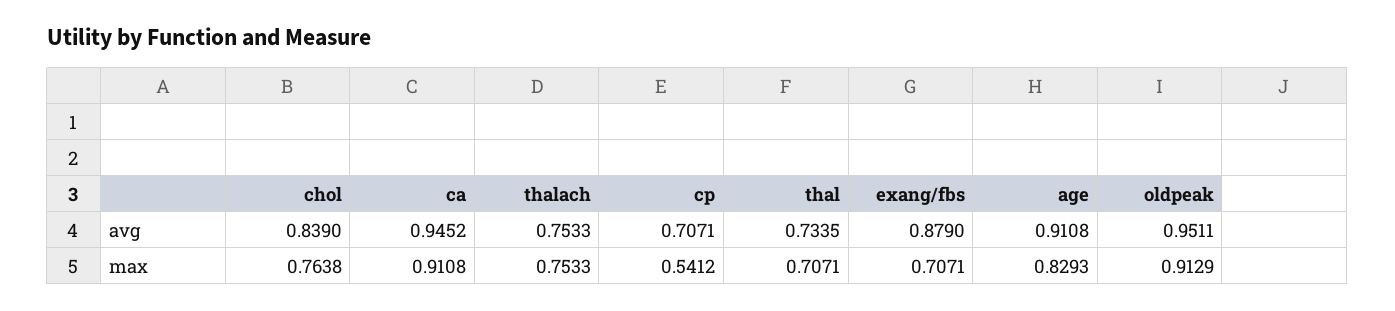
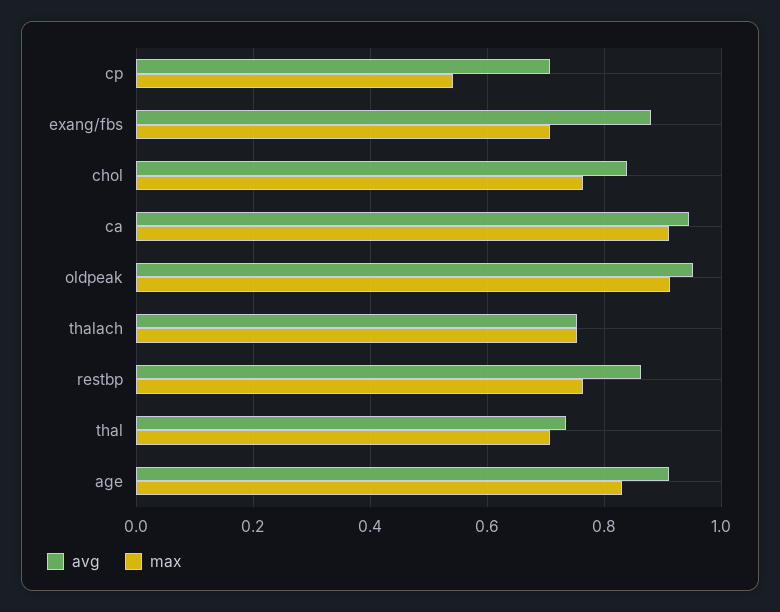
  {
    "avg": {
      "chol": 0.839,
      "ca": 0.9452,
      "thalach": 0.7533,
      "cp": 0.7071,
      "thal": 0.7335,
      "exang/fbs": 0.879,
      "age": 0.9108,
-     "oldpeak": 0.9511
+     "oldpeak": 0.9511,
+     "restbp": 0.86
    },
    "max": {
      "chol": 0.7638,
      "ca": 0.9108,
      "thalach": 0.7533,
      "cp": 0.5412,
      "thal": 0.7071,
      "exang/fbs": 0.7071,
      "age": 0.8293,
-     "oldpeak": 0.9129
+     "oldpeak": 0.9129,
+     "restbp": 0.76
    }
  }

